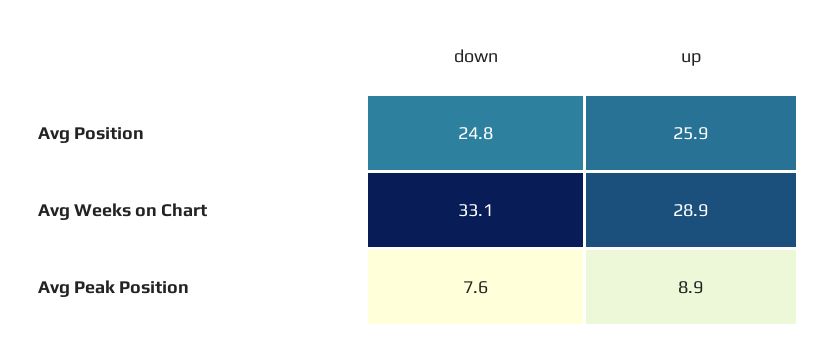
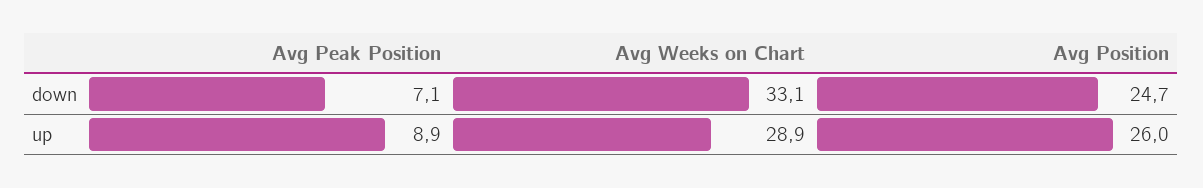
  {
    "down": {
-     "Avg Position": 24.8,
+     "Avg Position": 24.7,
      "Avg Weeks on Chart": 33.1,
-     "Avg Peak Position": 7.6
+     "Avg Peak Position": 7.1
    },
    "up": {
-     "Avg Position": 25.9,
+     "Avg Position": 26,
      "Avg Weeks on Chart": 28.9,
      "Avg Peak Position": 8.9
    }
  }

